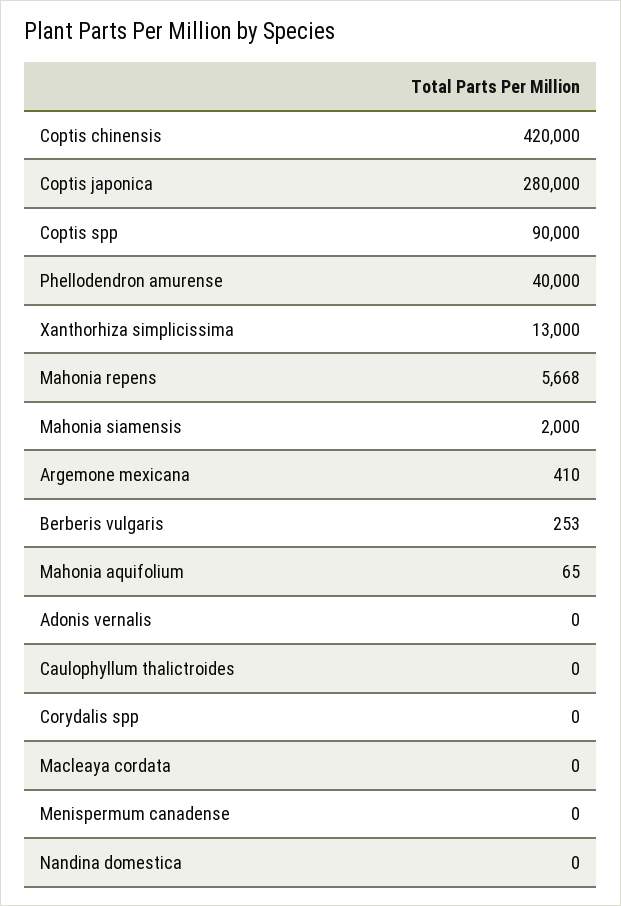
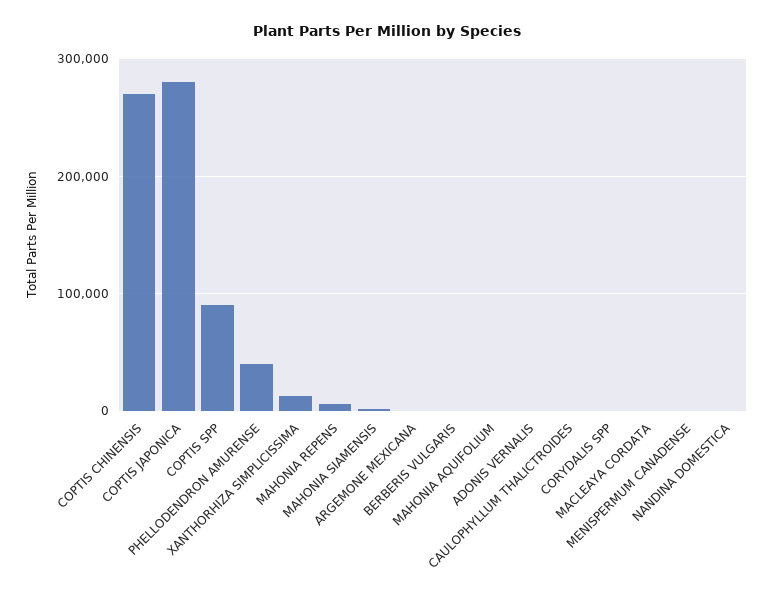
  {
-   "Coptis chinensis": 420000,
+   "Coptis chinensis": 270000,
    "Coptis japonica": 280000,
    "Coptis spp": 90000,
    "Phellodendron amurense": 40000,
    "Xanthorhiza simplicissima": 13000,
    "Mahonia repens": 5668,
    "Mahonia siamensis": 2000,
    "Argemone mexicana": 410,
    "Berberis vulgaris": 253,
    "Mahonia aquifolium": 65,
    "Adonis vernalis": 0,
    "Caulophyllum thalictroides": 0,
    "Corydalis spp": 0,
    "Macleaya cordata": 0,
    "Menispermum canadense": 0,
    "Nandina domestica": 0
  }

